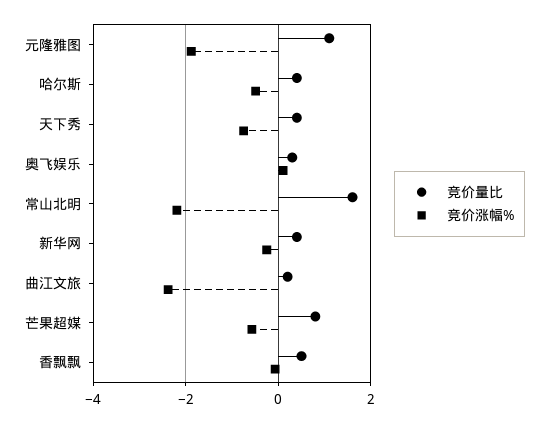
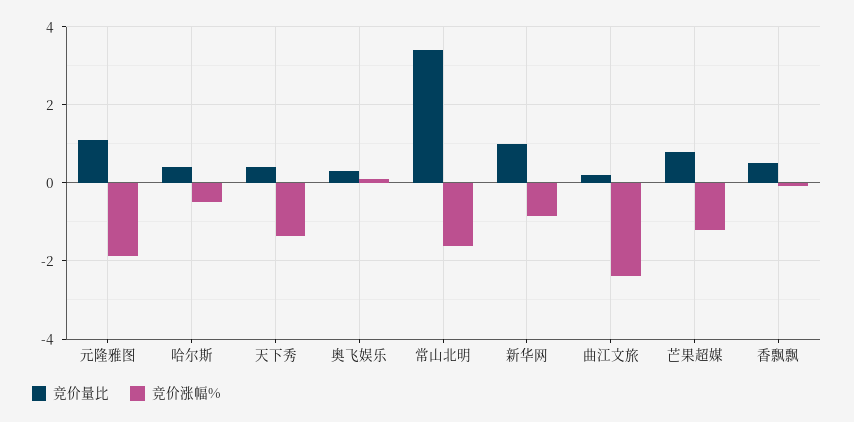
  {
    "竞价量比": {
      "元隆雅图": 1.2,
      "哈尔斯": 0.4,
      "天下秀": 0.4,
      "奥飞娱乐": 0.4,
-     "常山北明": 1.6,
+     "常山北明": 3.4,
-     "新华网": 0.4,
+     "新华网": 1,
      "曲江文旅": 0.2,
      "芒果超媒": 0.8,
      "香飘飘": 0.6
    },
    "竞价涨幅%": {
      "元隆雅图": -1.8,
      "哈尔斯": -0.4,
-     "天下秀": -0.8,
+     "天下秀": -1.4,
      "奥飞娱乐": 0.2,
-     "常山北明": -2.2,
+     "常山北明": -1.6,
-     "新华网": -0.2,
+     "新华网": -0.8,
      "曲江文旅": -2.4,
-     "芒果超媒": -0.6,
+     "芒果超媒": -1.2,
      "香飘飘": 0
    }
  }

